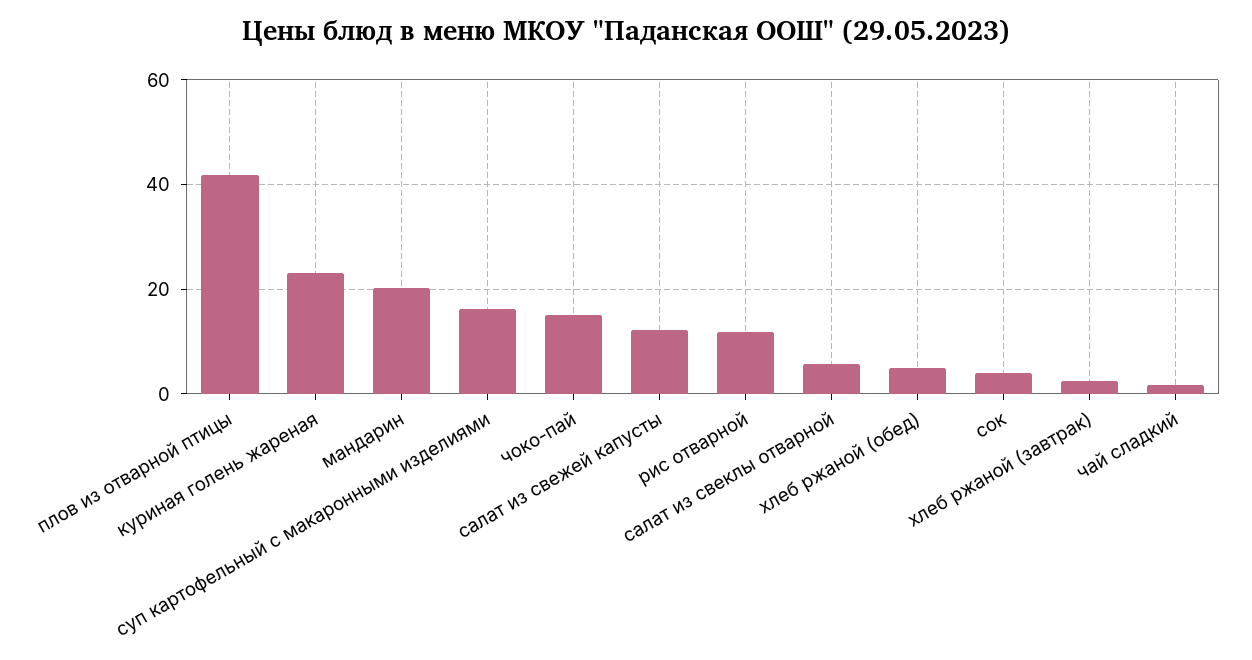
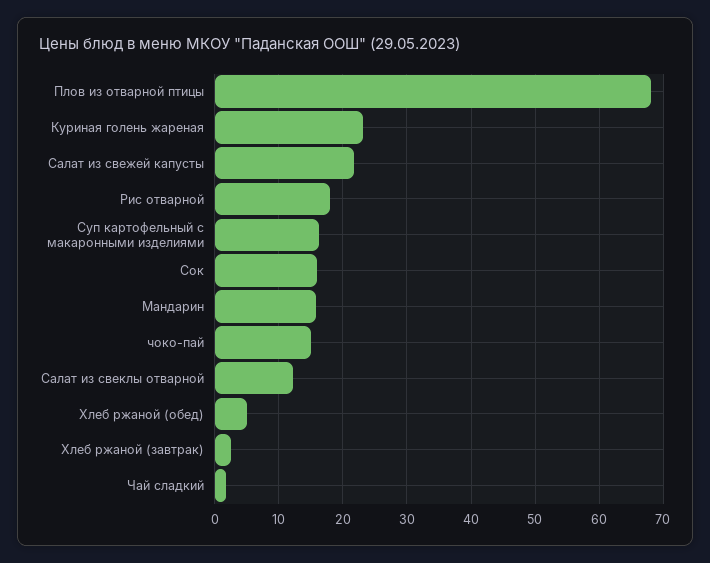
  {
-   "плов из отварной птицы": 42,
+   "плов из отварной птицы": 68,
    "куриная голень жареная": 23,
-   "мандарин": 20,
+   "мандарин": 16,
    "суп картофельный с макаронными изделиями": 16,
    "чоко-пай": 15,
-   "салат из свежей капусты": 12,
+   "салат из свежей капусты": 22,
-   "рис отварной": 12,
+   "рис отварной": 18,
-   "салат из свеклы отварной": 6,
+   "салат из свеклы отварной": 12,
    "хлеб ржаной (обед)": 5,
-   "сок": 4,
+   "сок": 16,
    "хлеб ржаной (завтрак)": 3,
    "чай сладкий": 2
  }

